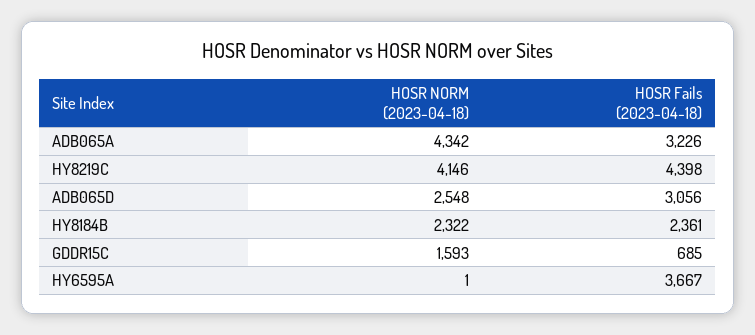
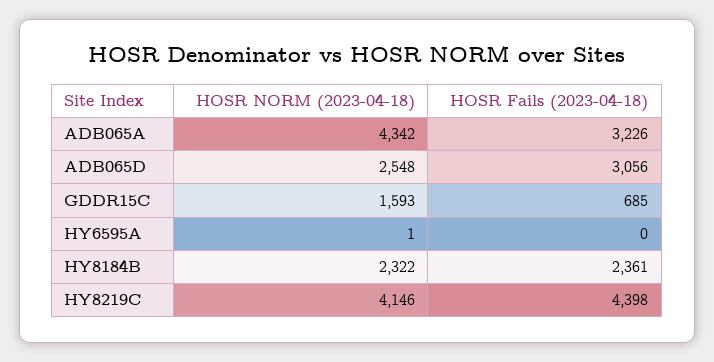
  {
    "HOSR NORM (2023-04-18)": {
      "ADB065A": 4342,
      "HY8219C": 4146,
      "ADB065D": 2548,
      "HY8184B": 2322,
      "GDDR15C": 1593,
      "HY6595A": 1
    },
    "HOSR Fails (2023-04-18)": {
      "ADB065A": 3226,
      "HY8219C": 4398,
      "ADB065D": 3056,
      "HY8184B": 2361,
      "GDDR15C": 685,
-     "HY6595A": 3667
+     "HY6595A": 0
    }
  }

